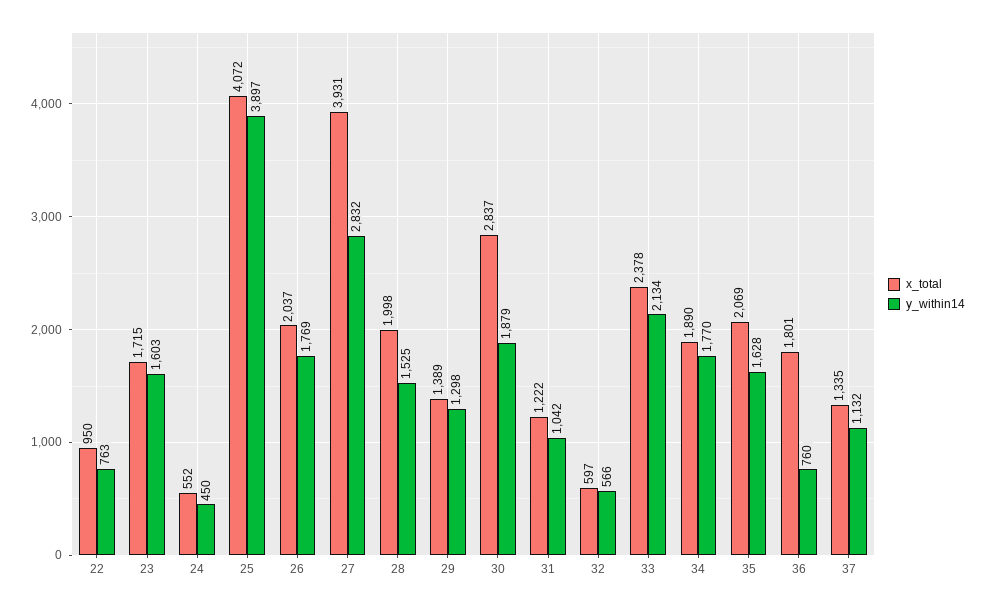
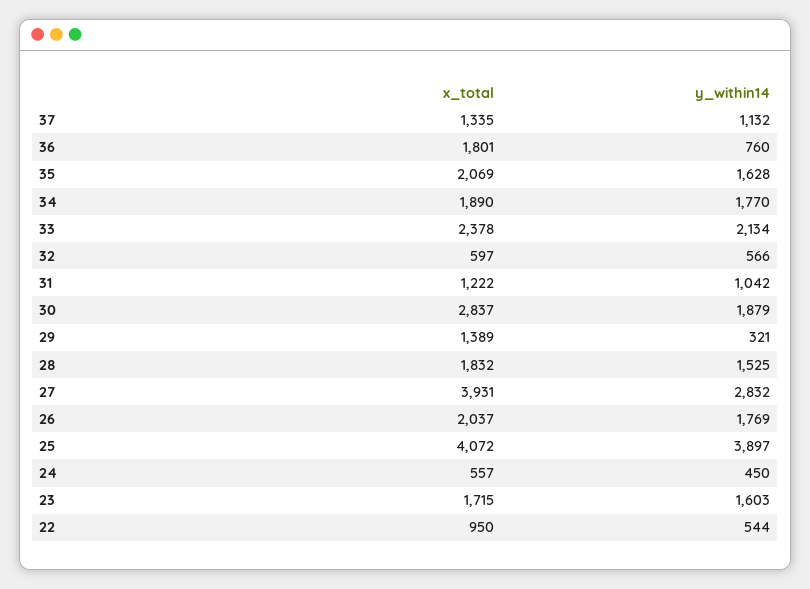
  {
    "x_total": {
      "22": 950,
      "23": 1715,
-     "24": 552,
+     "24": 557,
      "25": 4072,
      "26": 2037,
      "27": 3931,
-     "28": 1998,
+     "28": 1832,
      "29": 1389,
      "30": 2837,
      "31": 1222,
      "32": 597,
      "33": 2378,
      "34": 1890,
      "35": 2069,
      "36": 1801,
      "37": 1335
    },
    "y_within14": {
-     "22": 763,
+     "22": 544,
      "23": 1603,
      "24": 450,
      "25": 3897,
      "26": 1769,
      "27": 2832,
      "28": 1525,
-     "29": 1298,
+     "29": 321,
      "30": 1879,
      "31": 1042,
      "32": 566,
      "33": 2134,
      "34": 1770,
      "35": 1628,
      "36": 760,
      "37": 1132
    }
  }

